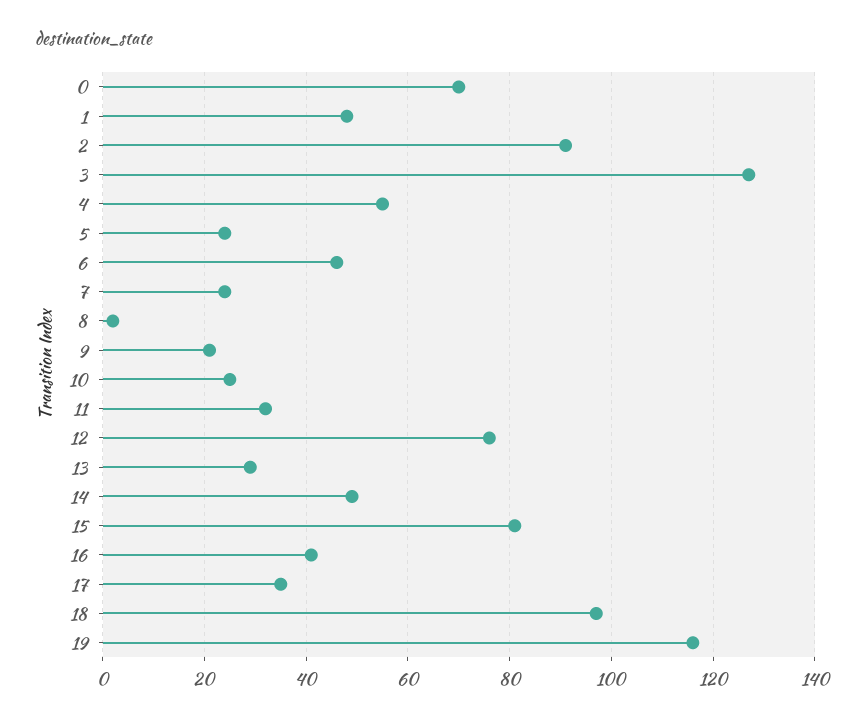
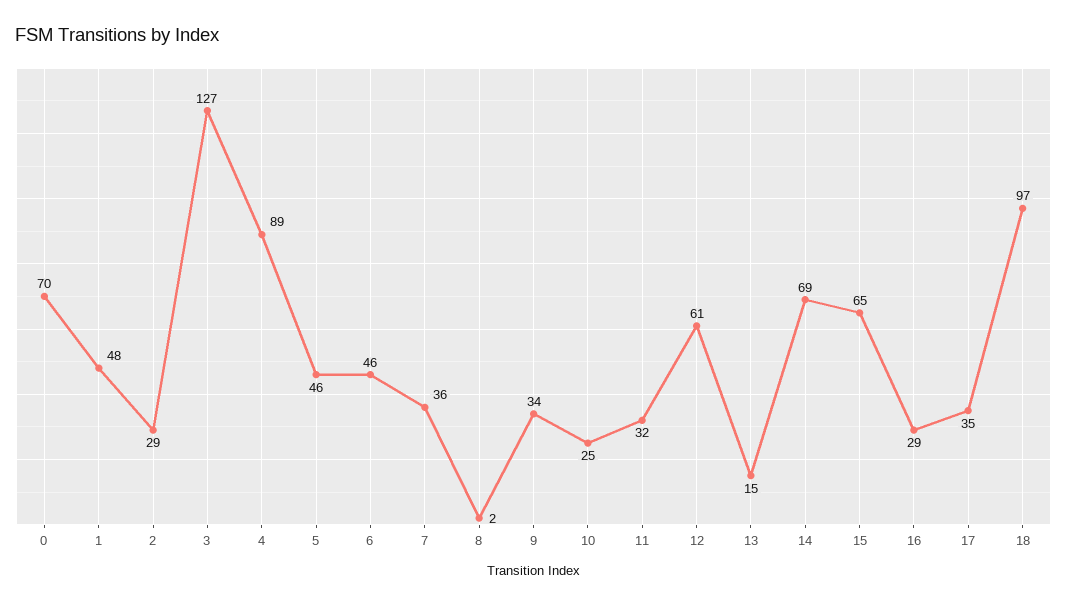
  {
    "0": 70,
    "1": 48,
-   "2": 90,
+   "2": 29,
    "3": 127,
-   "4": 55,
+   "4": 89,
-   "5": 25,
+   "5": 46,
    "6": 46,
-   "7": 25,
+   "7": 36,
    "8": 2,
-   "9": 20,
+   "9": 34,
    "10": 25,
    "11": 32,
-   "12": 75,
+   "12": 61,
-   "13": 30,
+   "13": 15,
-   "14": 50,
+   "14": 69,
-   "15": 80,
+   "15": 65,
-   "16": 40,
+   "16": 29,
    "17": 35,
-   "18": 97,
+   "18": 97
-   "19": 115
  }

